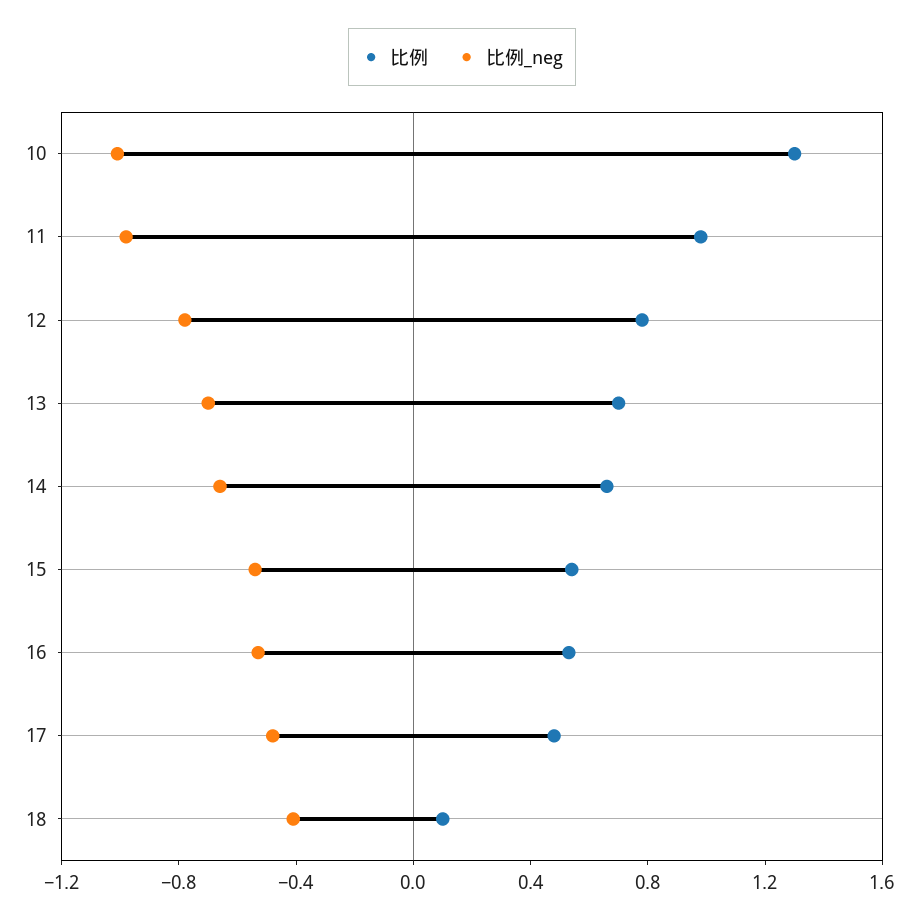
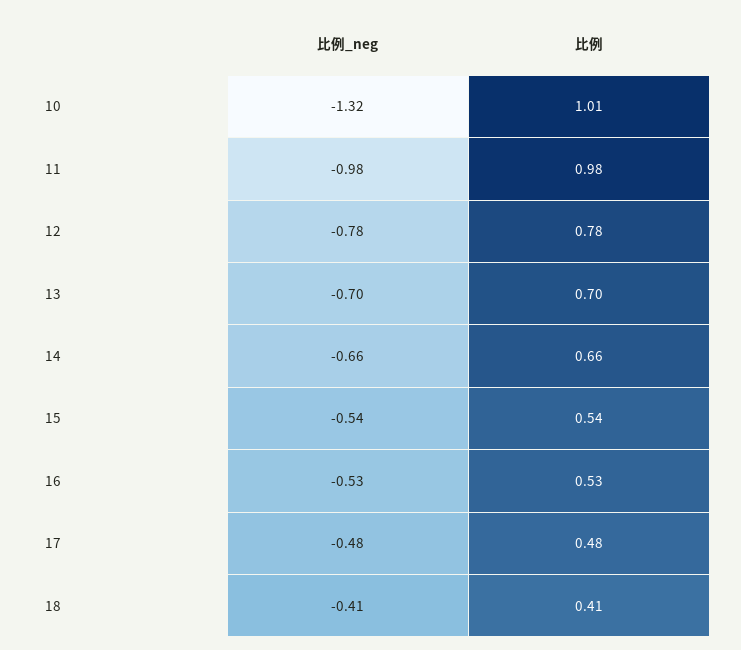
  {
    "比例": {
-     "10": 1.3,
+     "10": 1.01,
      "11": 0.98,
      "12": 0.78,
      "13": 0.7,
      "14": 0.66,
      "15": 0.54,
      "16": 0.53,
      "17": 0.48,
-     "18": 0.1
+     "18": 0.41
    },
    "比例_neg": {
-     "10": -1,
+     "10": -1.32,
      "11": -0.98,
      "12": -0.78,
      "13": -0.7,
      "14": -0.66,
      "15": -0.54,
      "16": -0.53,
      "17": -0.48,
      "18": -0.41
    }
  }

